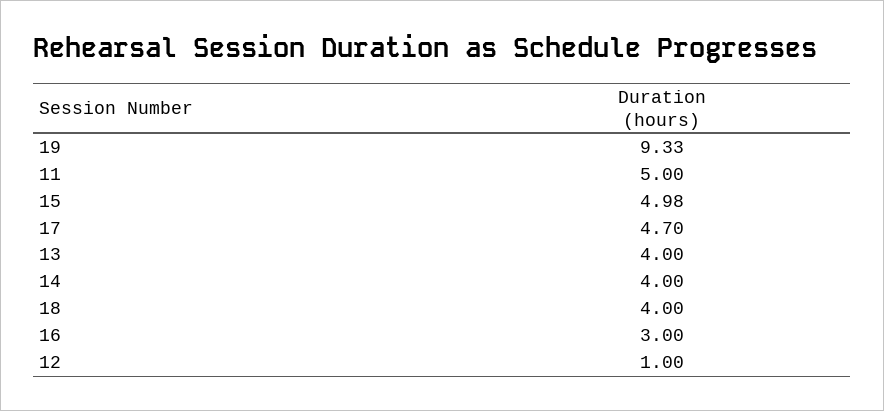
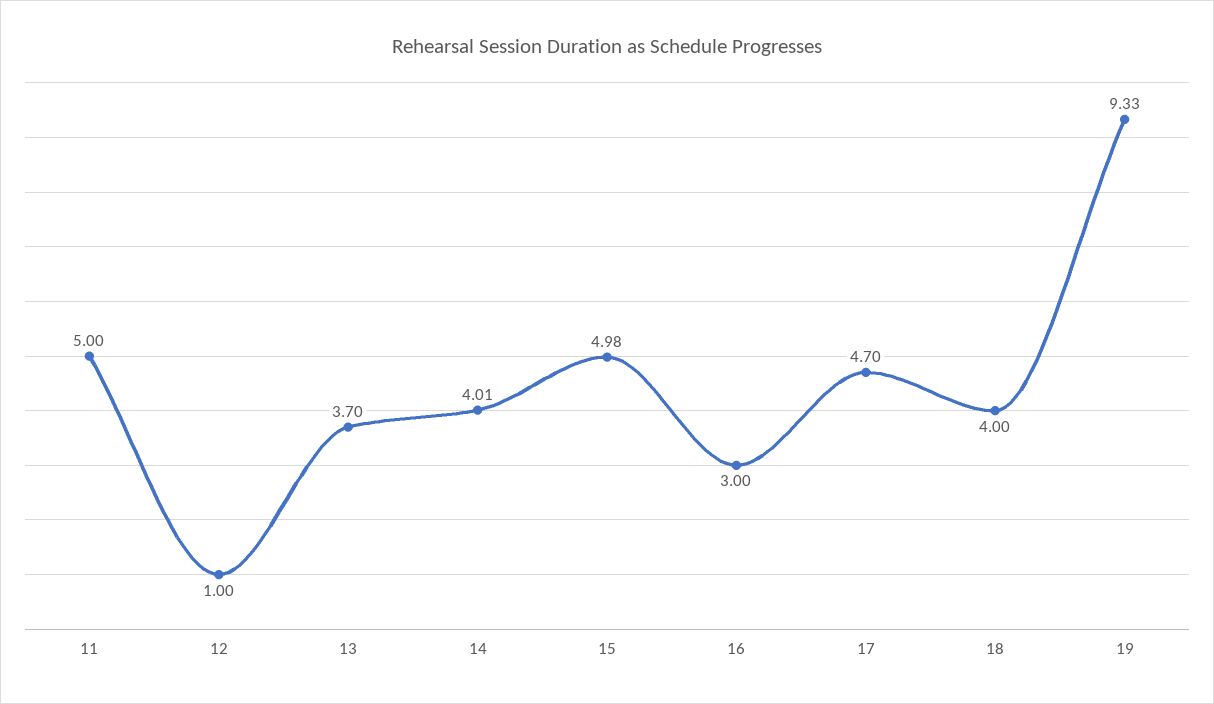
  {
    "19": 9.33,
    "11": 5,
    "15": 4.98,
    "17": 4.7,
-   "13": 4,
+   "13": 3.7,
-   "14": 4,
+   "14": 4.01,
    "18": 4,
    "16": 3,
    "12": 1
  }

